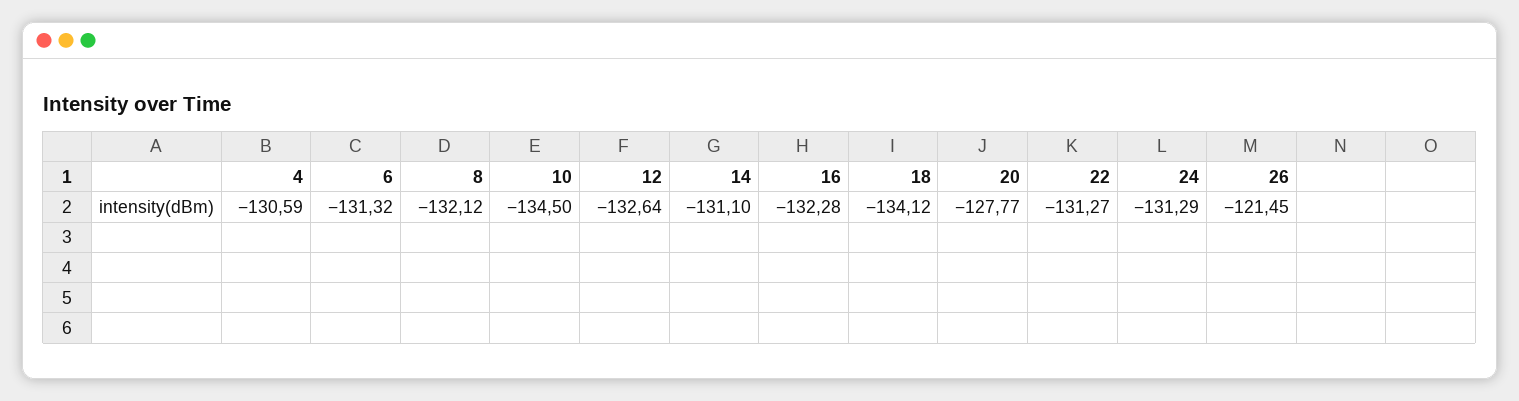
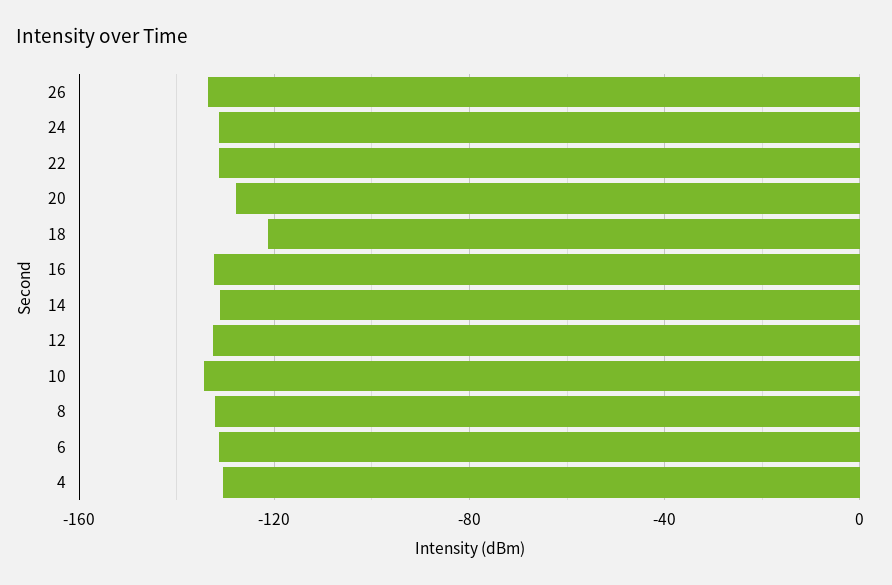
  {
    "4": -130.59,
    "6": -131.32,
    "8": -132.12,
    "10": -134.5,
    "12": -132.64,
    "14": -131.1,
    "16": -132.28,
-   "18": -134.12,
+   "18": -120,
    "20": -127.77,
    "22": -131.27,
    "24": -131.29,
-   "26": -121.45
+   "26": -135
  }

